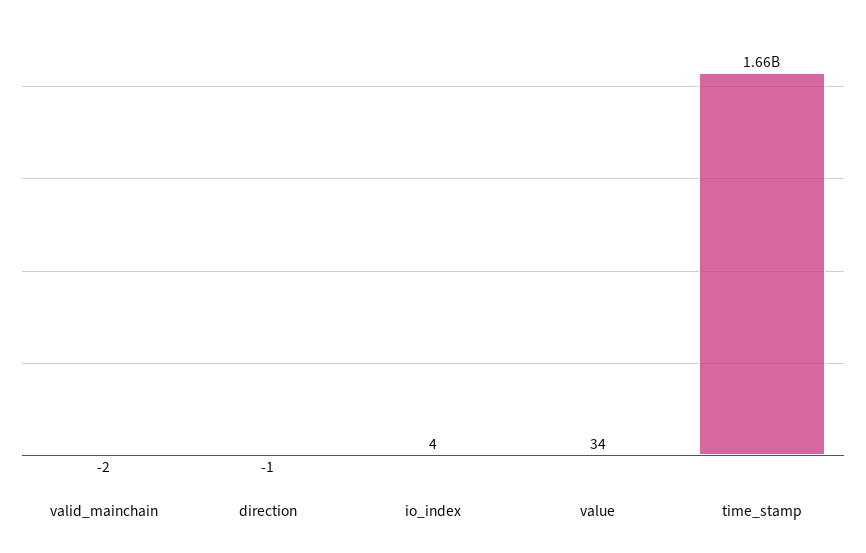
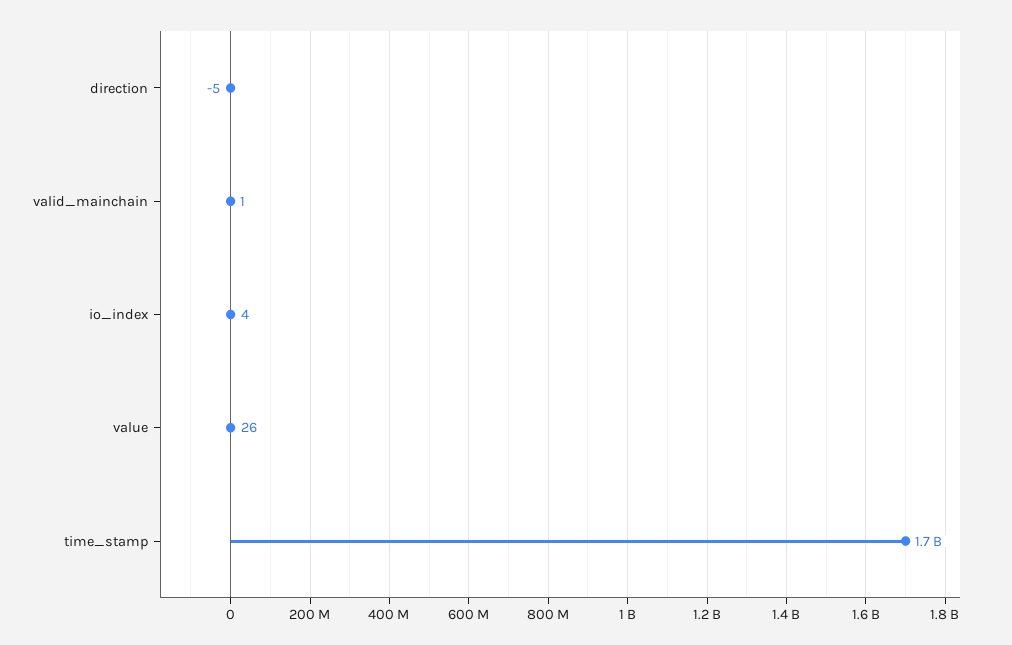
  {
-   "valid_mainchain": -2,
+   "valid_mainchain": 1,
-   "direction": -1,
+   "direction": -5,
    "io_index": 4,
-   "value": 34,
+   "value": 26,
    "time_stamp": 1660000000
  }

